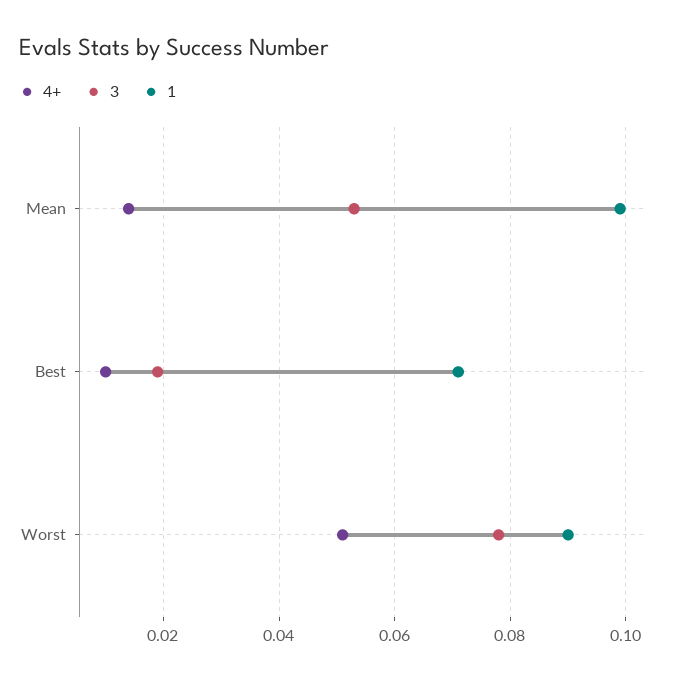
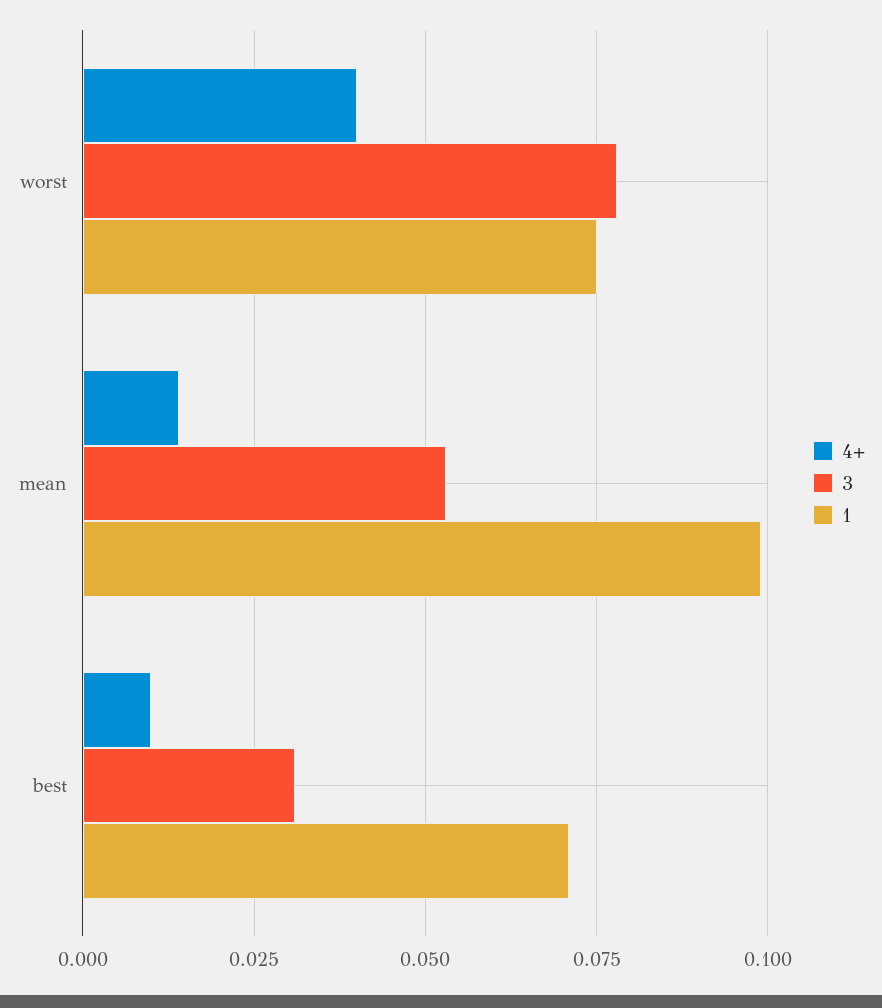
  {
    "4+": {
      "Mean": 0.015,
      "Best": 0.01,
-     "Worst": 0.05
+     "Worst": 0.04
    },
    "3": {
      "Mean": 0.055,
-     "Best": 0.02,
+     "Best": 0.03,
      "Worst": 0.08
    },
    "1": {
      "Mean": 0.1,
      "Best": 0.07,
-     "Worst": 0.09
+     "Worst": 0.075
    }
  }

